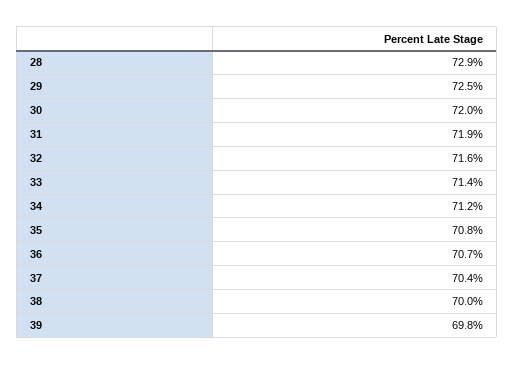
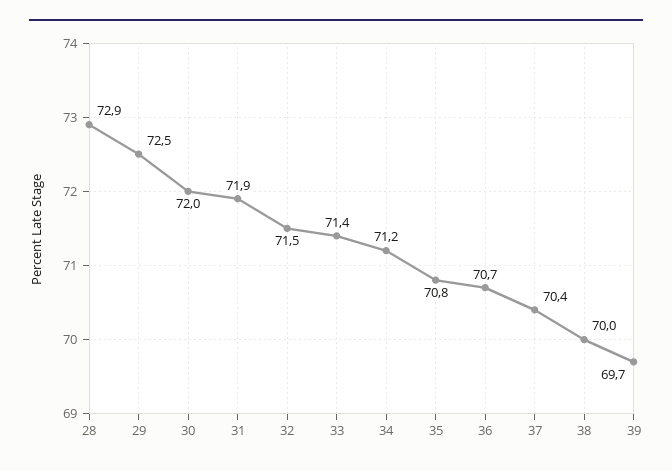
  {
    "28": 72.9,
    "29": 72.5,
    "30": 72,
    "31": 71.9,
-   "32": 71.6,
+   "32": 71.5,
    "33": 71.4,
    "34": 71.2,
    "35": 70.8,
    "36": 70.7,
    "37": 70.4,
    "38": 70,
-   "39": 69.8
+   "39": 69.7
  }

